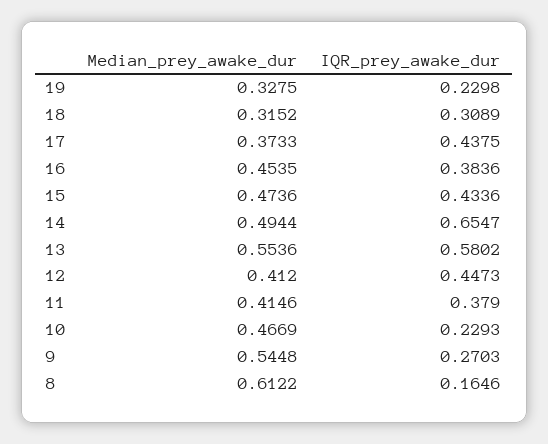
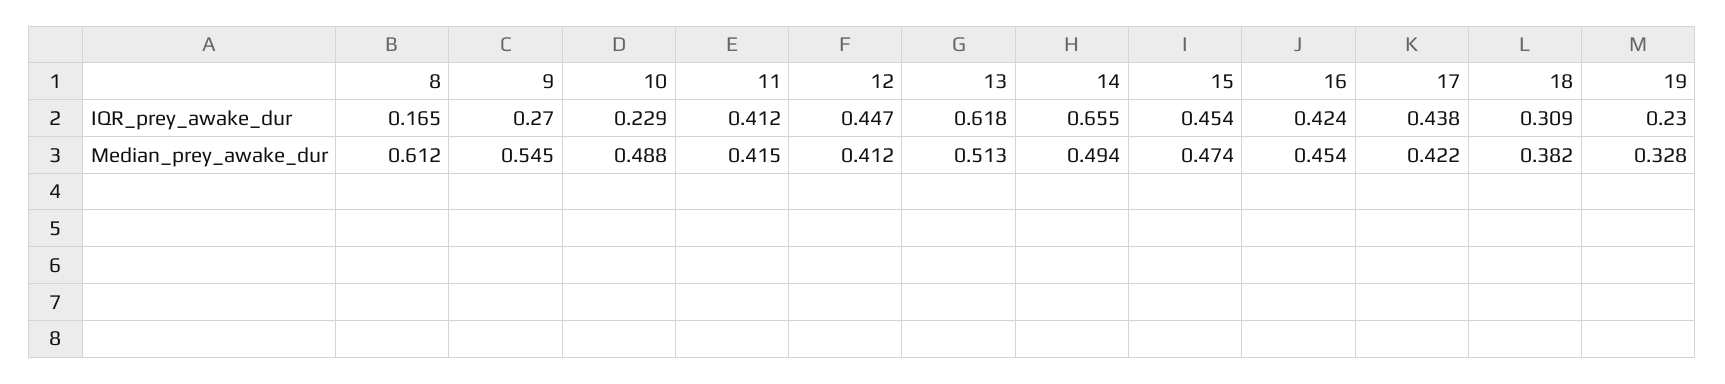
  {
    "Median_prey_awake_dur": {
      "19": 0.3275,
-     "18": 0.3152,
+     "18": 0.382,
-     "17": 0.3733,
+     "17": 0.422,
      "16": 0.4535,
      "15": 0.4736,
      "14": 0.4944,
-     "13": 0.5536,
+     "13": 0.513,
      "12": 0.412,
      "11": 0.4146,
-     "10": 0.4669,
+     "10": 0.488,
      "9": 0.5448,
      "8": 0.6122
    },
    "IQR_prey_awake_dur": {
      "19": 0.2298,
      "18": 0.3089,
      "17": 0.4375,
-     "16": 0.3836,
+     "16": 0.424,
-     "15": 0.4336,
+     "15": 0.454,
      "14": 0.6547,
-     "13": 0.5802,
+     "13": 0.618,
      "12": 0.4473,
-     "11": 0.379,
+     "11": 0.412,
      "10": 0.2293,
      "9": 0.2703,
      "8": 0.1646
    }
  }

